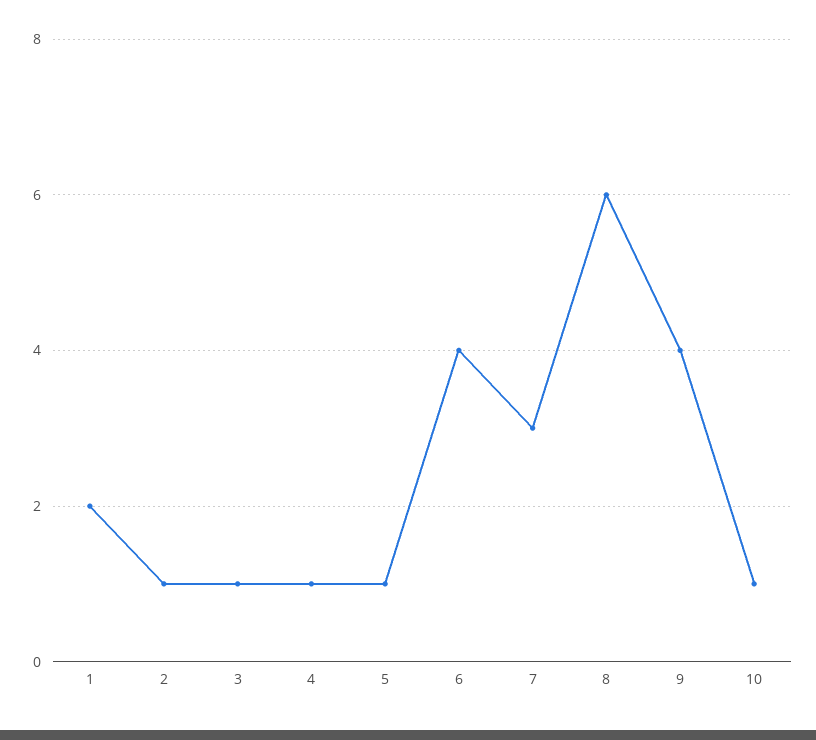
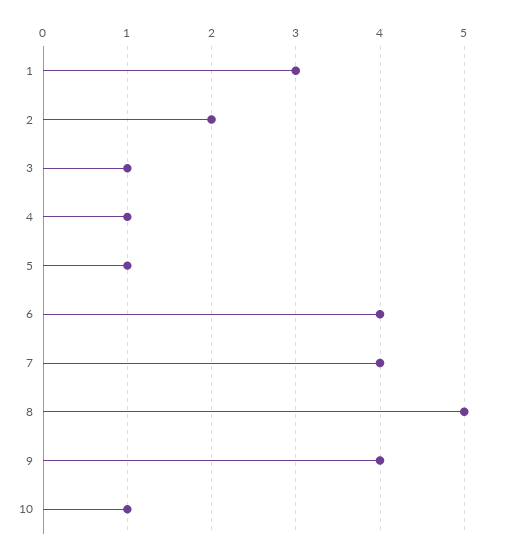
  {
-   "1": 2,
+   "1": 3,
-   "2": 1,
+   "2": 2,
    "3": 1,
    "4": 1,
    "5": 1,
    "6": 4,
-   "7": 3,
+   "7": 4,
-   "8": 6,
+   "8": 5,
    "9": 4,
    "10": 1
  }

